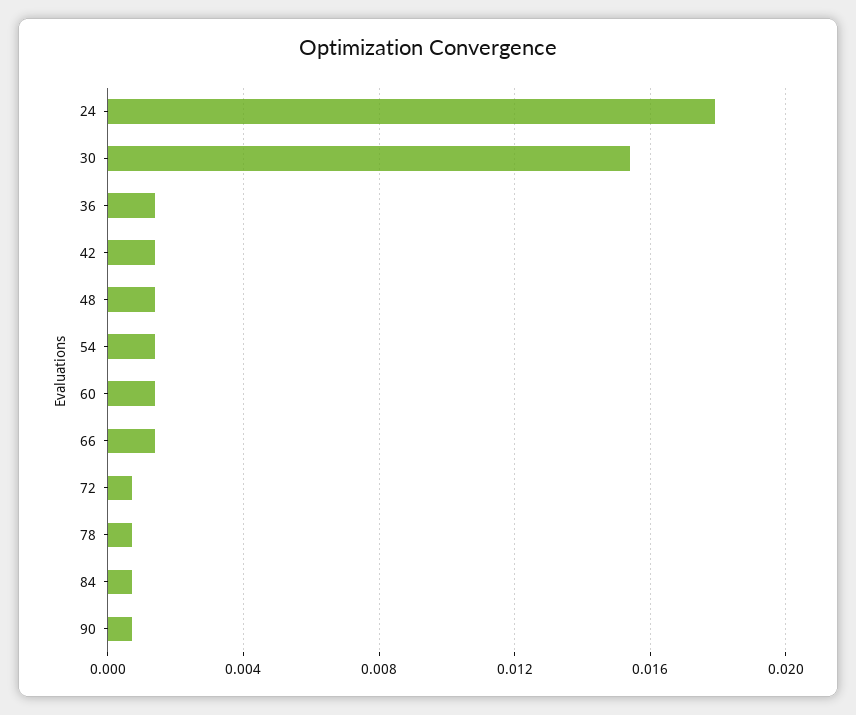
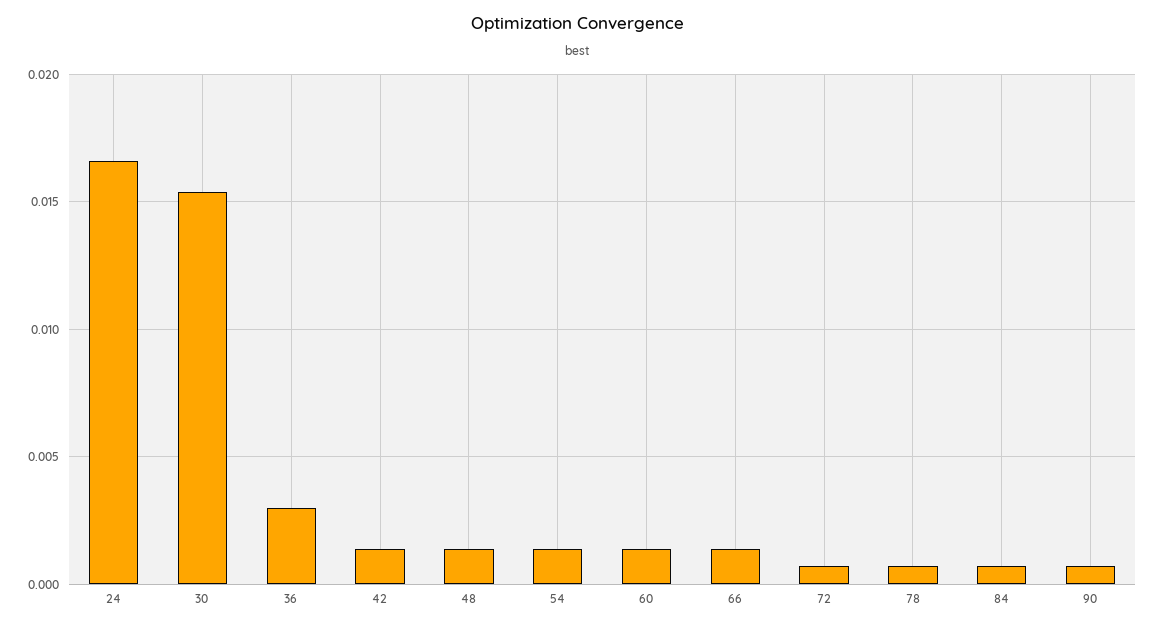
  {
-   "24": 0.018,
+   "24": 0.0165,
    "30": 0.0155,
-   "36": 0.0015,
+   "36": 0.003,
    "42": 0.0015,
    "48": 0.0015,
    "54": 0.0015,
    "60": 0.0015,
    "66": 0.0015,
    "72": 0.0005,
    "78": 0.0005,
    "84": 0.0005,
    "90": 0.0005
  }

